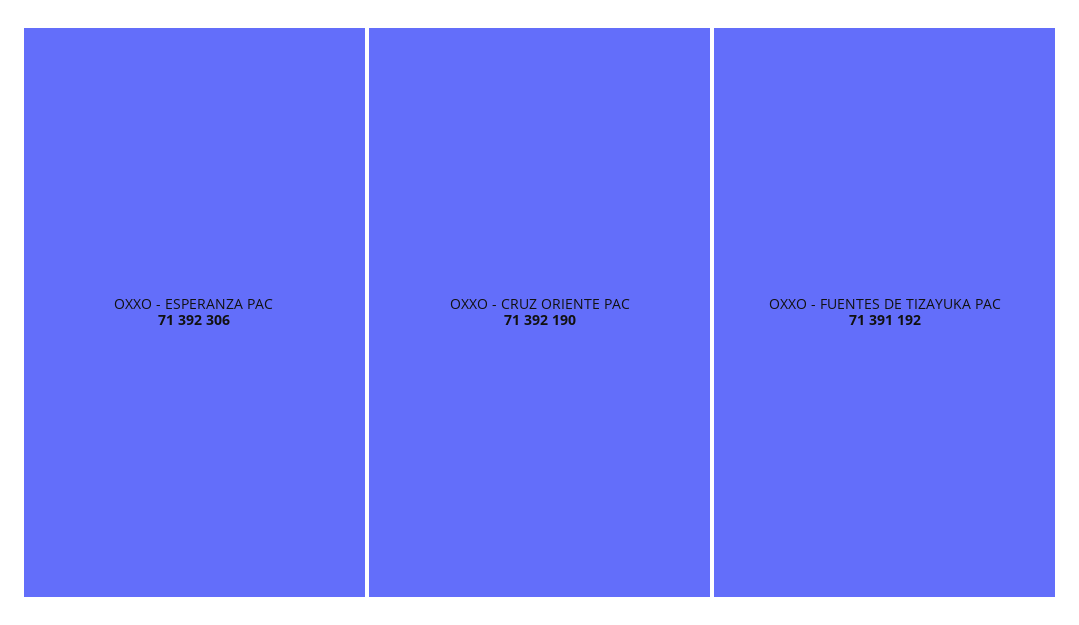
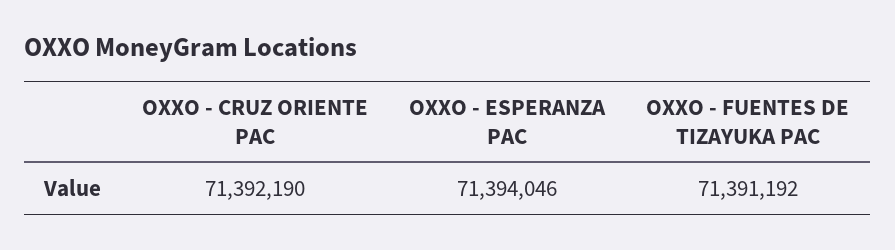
  {
-   "OXXO - ESPERANZA PAC": 71392306,
+   "OXXO - ESPERANZA PAC": 71394046,
    "OXXO - CRUZ ORIENTE PAC": 71392190,
    "OXXO - FUENTES DE TIZAYUKA PAC": 71391192
  }

